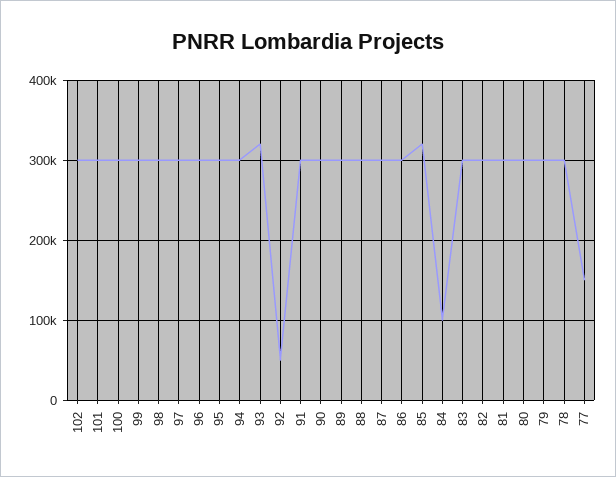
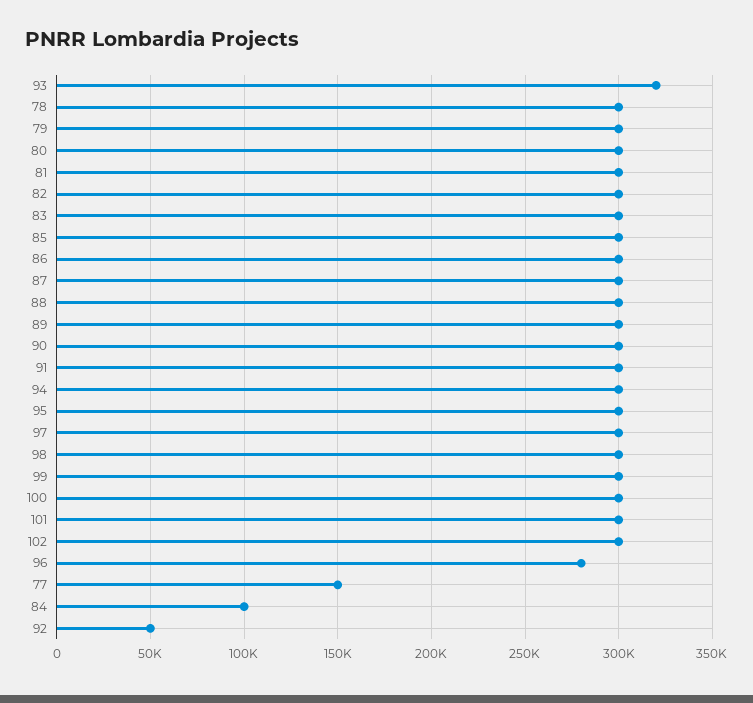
  {
    "102": 300000,
    "101": 300000,
    "100": 300000,
    "99": 300000,
    "98": 300000,
    "97": 300000,
-   "96": 300000,
+   "96": 280000,
    "95": 300000,
    "94": 300000,
    "93": 320000,
    "92": 50000,
    "91": 300000,
    "90": 300000,
    "89": 300000,
    "88": 300000,
    "87": 300000,
    "86": 300000,
-   "85": 320000,
+   "85": 300000,
    "84": 100000,
    "83": 300000,
    "82": 300000,
    "81": 300000,
    "80": 300000,
    "79": 300000,
    "78": 300000,
    "77": 150000
  }

